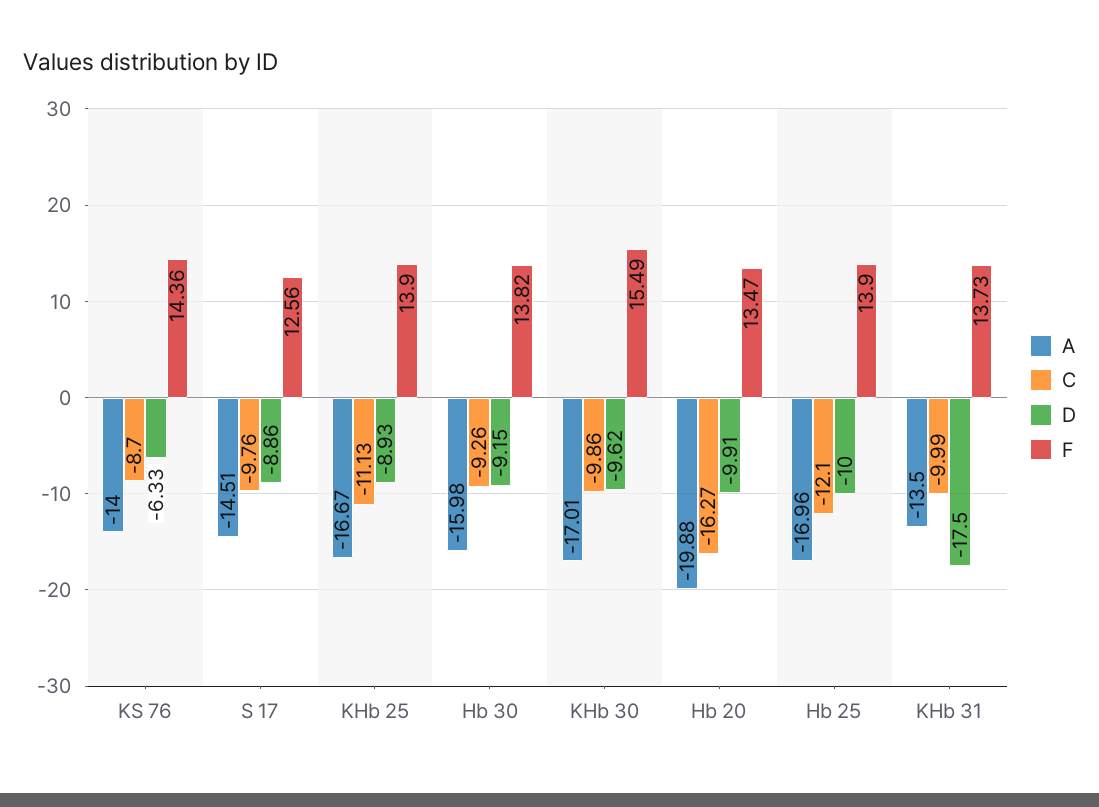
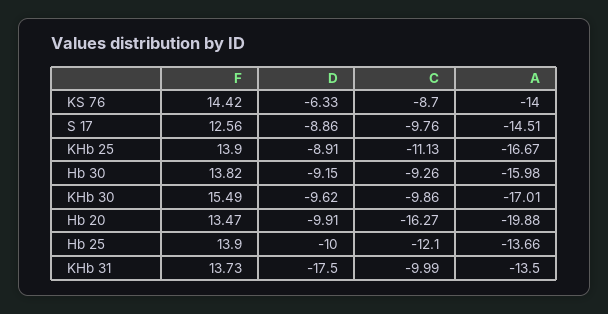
  {
    "A": {
      "KS 76": -14,
      "S 17": -14.51,
      "KHb 25": -16.67,
      "Hb 30": -15.98,
      "KHb 30": -17.01,
      "Hb 20": -19.88,
-     "Hb 25": -16.96,
+     "Hb 25": -13.66,
      "KHb 31": -13.5
    },
    "C": {
      "KS 76": -8.7,
      "S 17": -9.76,
      "KHb 25": -11.13,
      "Hb 30": -9.26,
      "KHb 30": -9.86,
      "Hb 20": -16.27,
      "Hb 25": -12.1,
      "KHb 31": -9.99
    },
    "D": {
      "KS 76": -6.33,
      "S 17": -8.86,
-     "KHb 25": -8.93,
+     "KHb 25": -8.91,
      "Hb 30": -9.15,
      "KHb 30": -9.62,
      "Hb 20": -9.91,
      "Hb 25": -10,
      "KHb 31": -17.5
    },
    "F": {
-     "KS 76": 14.36,
+     "KS 76": 14.42,
      "S 17": 12.56,
      "KHb 25": 13.9,
      "Hb 30": 13.82,
      "KHb 30": 15.49,
      "Hb 20": 13.47,
      "Hb 25": 13.9,
      "KHb 31": 13.73
    }
  }

